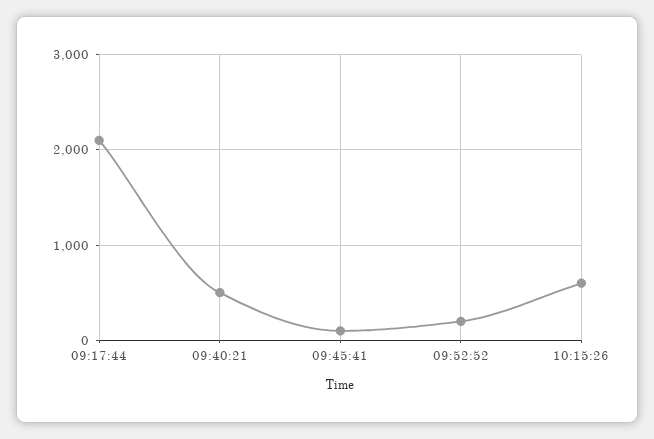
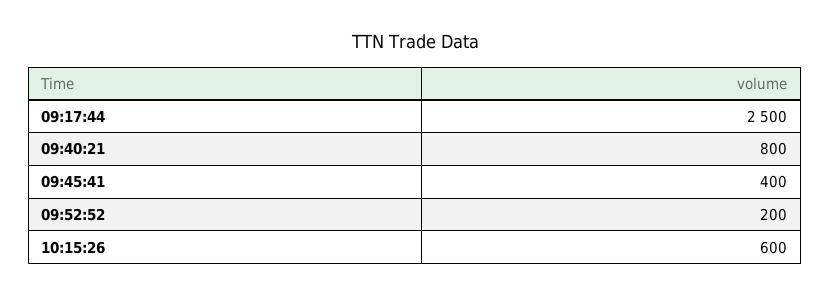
  {
-   "09:17:44": 2100,
+   "09:17:44": 2500,
-   "09:40:21": 500,
+   "09:40:21": 800,
-   "09:45:41": 100,
+   "09:45:41": 400,
    "09:52:52": 200,
    "10:15:26": 600
  }

